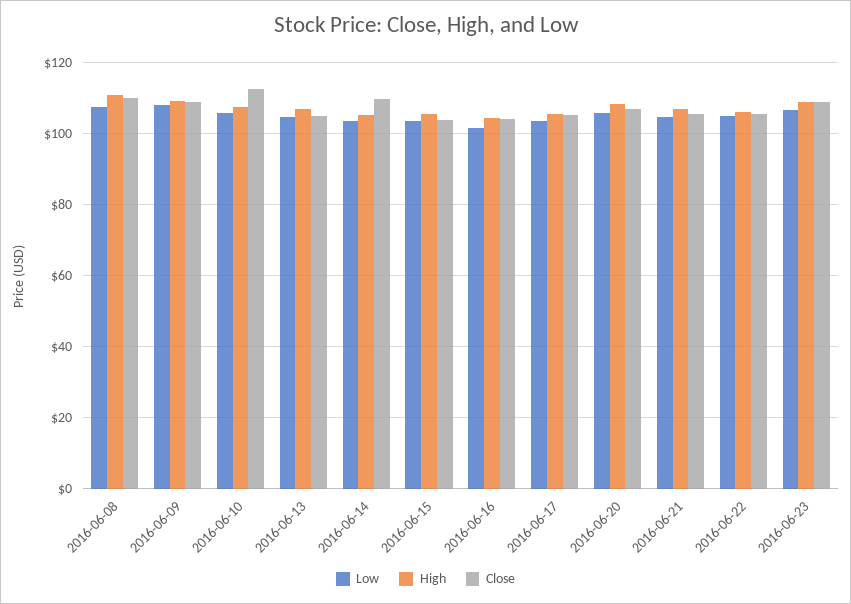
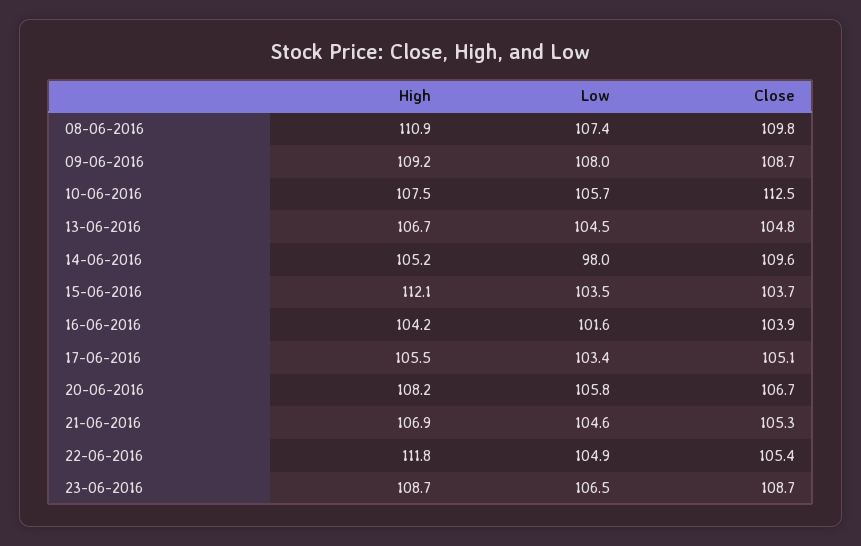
  {
    "Low": {
      "2016-06-08": 107.4,
      "2016-06-09": 108,
      "2016-06-10": 105.7,
      "2016-06-13": 104.5,
-     "2016-06-14": 104,
+     "2016-06-14": 98,
      "2016-06-15": 103.5,
      "2016-06-16": 101.6,
      "2016-06-17": 103.4,
      "2016-06-20": 105.8,
      "2016-06-21": 104.6,
      "2016-06-22": 104.9,
      "2016-06-23": 106.5
    },
    "High": {
      "2016-06-08": 110.9,
      "2016-06-09": 109.2,
      "2016-06-10": 107.5,
      "2016-06-13": 106.7,
      "2016-06-14": 105.2,
-     "2016-06-15": 106,
+     "2016-06-15": 112.1,
      "2016-06-16": 104.2,
      "2016-06-17": 105.5,
      "2016-06-20": 108.2,
      "2016-06-21": 106.9,
-     "2016-06-22": 106,
+     "2016-06-22": 111.8,
      "2016-06-23": 108.7
    },
    "Close": {
      "2016-06-08": 109.8,
      "2016-06-09": 108.7,
      "2016-06-10": 112.5,
      "2016-06-13": 104.8,
      "2016-06-14": 109.6,
      "2016-06-15": 103.7,
      "2016-06-16": 103.9,
      "2016-06-17": 105.1,
      "2016-06-20": 106.7,
      "2016-06-21": 105.3,
      "2016-06-22": 105.4,
      "2016-06-23": 108.7
    }
  }

